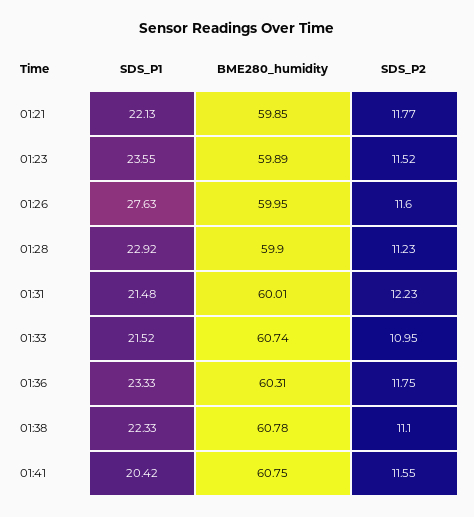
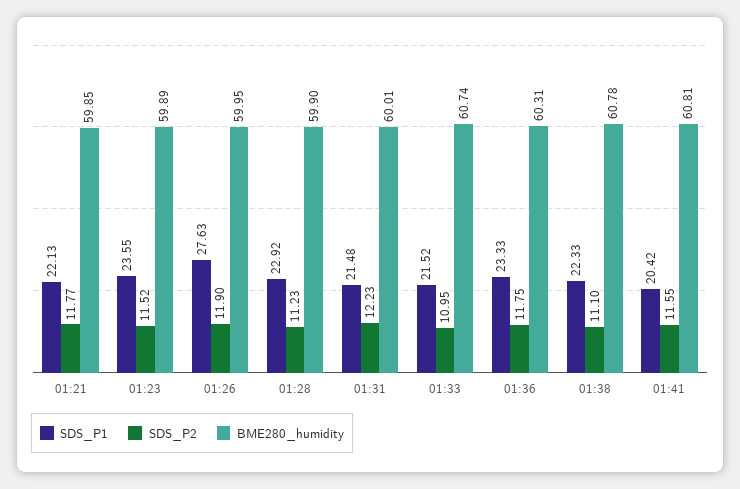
  {
    "SDS_P1": {
      "01:21": 22.13,
      "01:23": 23.55,
      "01:26": 27.63,
      "01:28": 22.92,
      "01:31": 21.48,
      "01:33": 21.52,
      "01:36": 23.33,
      "01:38": 22.33,
      "01:41": 20.42
    },
    "BME280_humidity": {
      "01:21": 59.85,
      "01:23": 59.89,
      "01:26": 59.95,
      "01:28": 59.9,
      "01:31": 60.01,
      "01:33": 60.74,
      "01:36": 60.31,
      "01:38": 60.78,
-     "01:41": 60.75
+     "01:41": 60.81
    },
    "SDS_P2": {
      "01:21": 11.77,
      "01:23": 11.52,
-     "01:26": 11.6,
+     "01:26": 11.9,
      "01:28": 11.23,
      "01:31": 12.23,
      "01:33": 10.95,
      "01:36": 11.75,
      "01:38": 11.1,
      "01:41": 11.55
    }
  }

